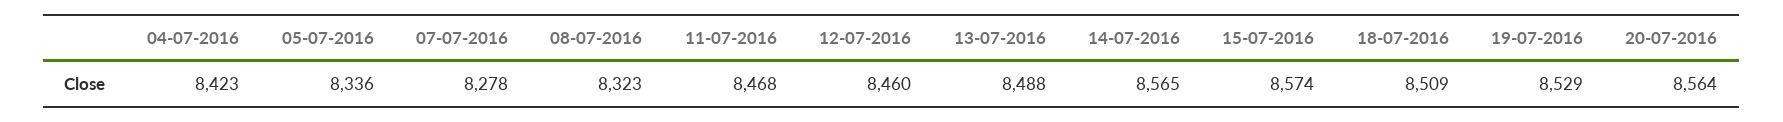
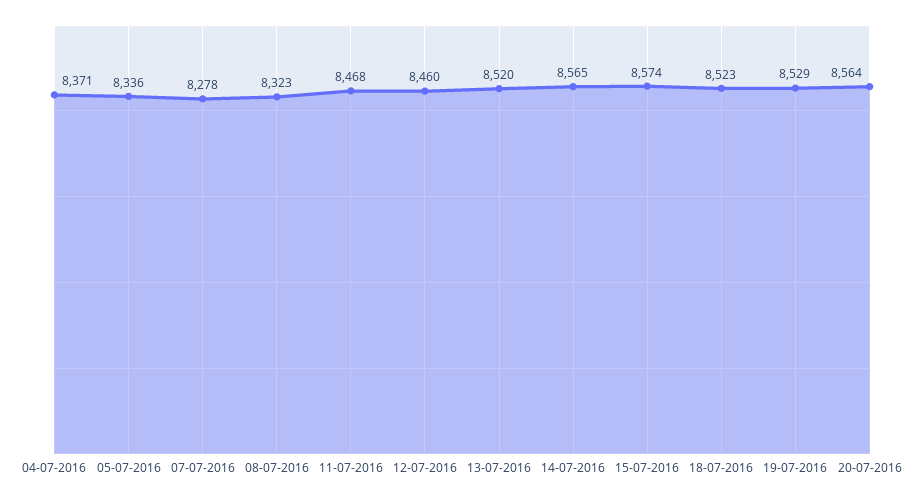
  {
-   "04-07-2016": 8423,
+   "04-07-2016": 8371,
    "05-07-2016": 8336,
    "07-07-2016": 8278,
    "08-07-2016": 8323,
    "11-07-2016": 8468,
    "12-07-2016": 8460,
-   "13-07-2016": 8488,
+   "13-07-2016": 8520,
    "14-07-2016": 8565,
    "15-07-2016": 8574,
-   "18-07-2016": 8509,
+   "18-07-2016": 8523,
    "19-07-2016": 8529,
    "20-07-2016": 8564
  }

